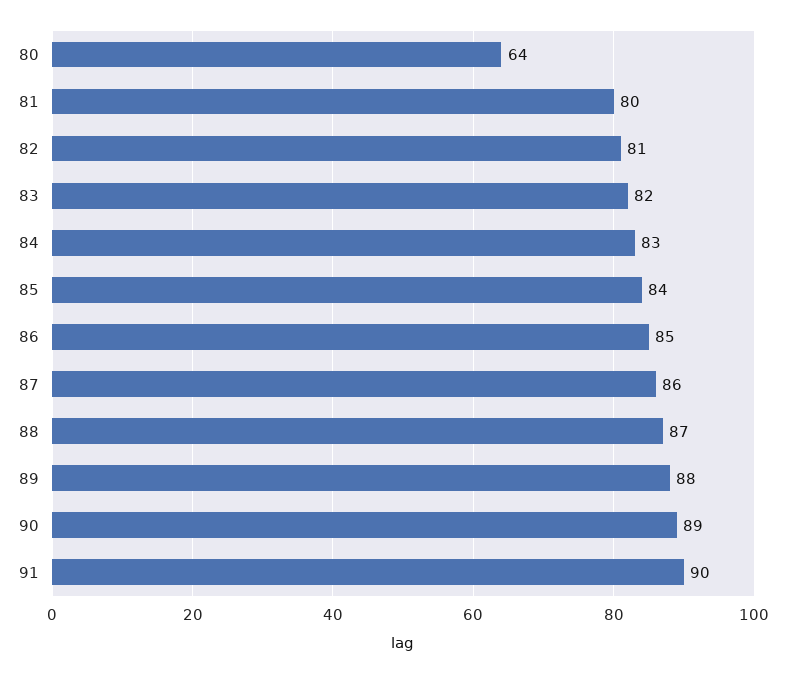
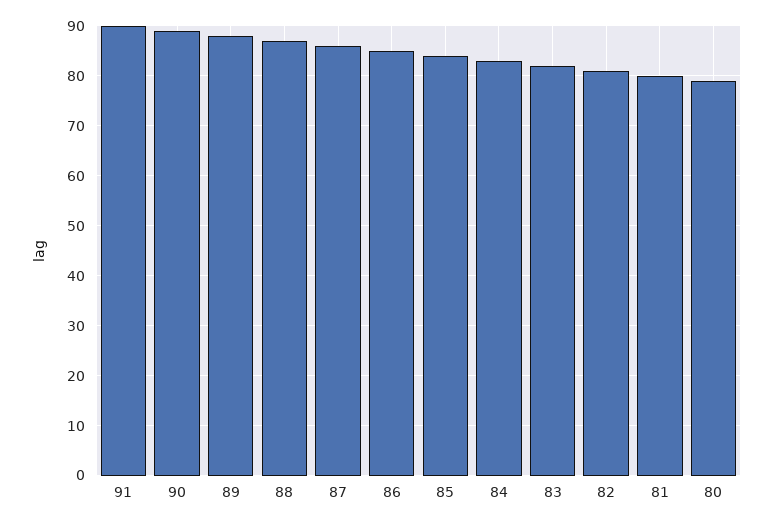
  {
-   "80": 64,
+   "80": 80,
    "81": 80,
    "82": 81,
    "83": 82,
    "84": 83,
    "85": 84,
    "86": 85,
    "87": 86,
    "88": 87,
    "89": 88,
    "90": 89,
    "91": 90
  }

